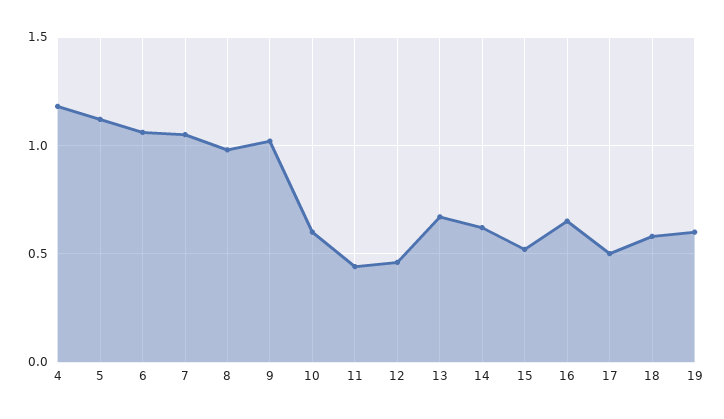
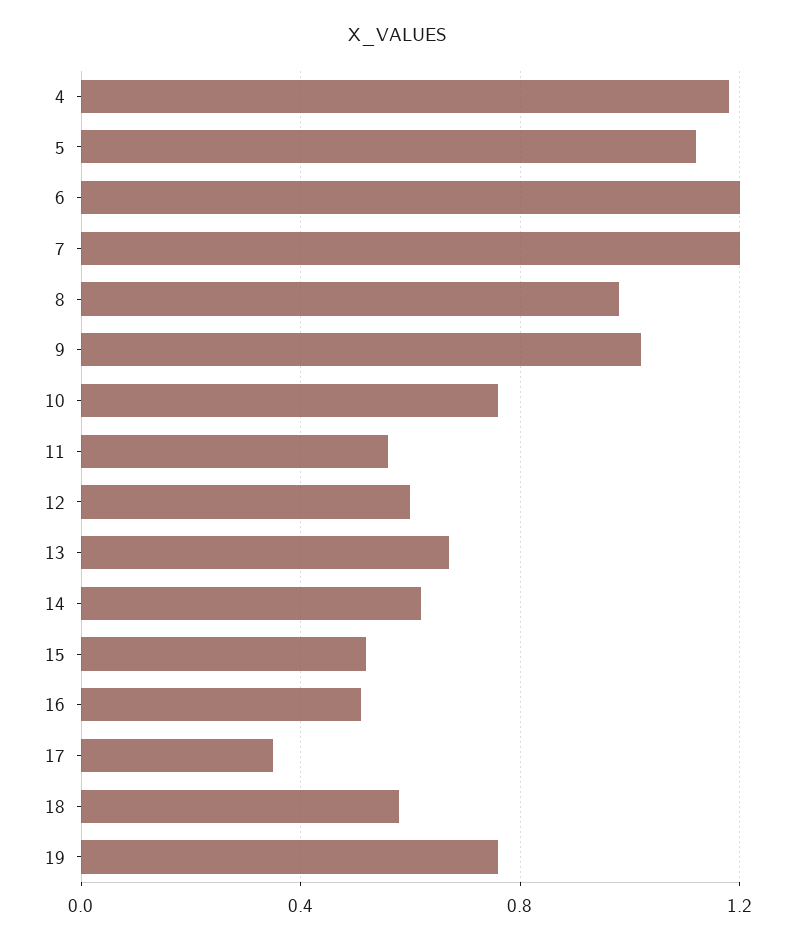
  {
    "4": 1.2,
    "5": 1.1,
-   "6": 1.05,
+   "6": 1.2,
-   "7": 1.05,
+   "7": 1.2,
    "8": 1,
    "9": 1,
-   "10": 0.6,
+   "10": 0.75,
-   "11": 0.45,
+   "11": 0.55,
-   "12": 0.45,
+   "12": 0.6,
    "13": 0.65,
    "14": 0.6,
    "15": 0.5,
-   "16": 0.65,
+   "16": 0.5,
-   "17": 0.5,
+   "17": 0.35,
    "18": 0.6,
-   "19": 0.6
+   "19": 0.75
  }

